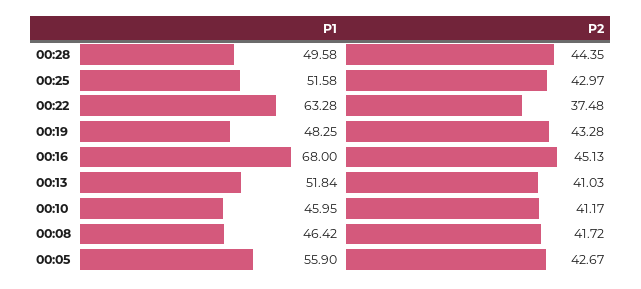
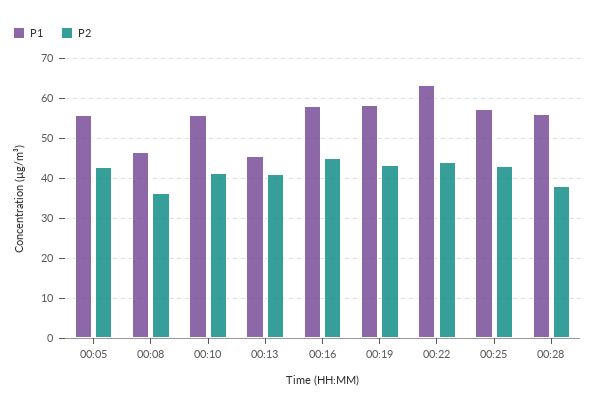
  {
    "P1": {
-     "00:28": 49.58,
+     "00:28": 56,
-     "00:25": 51.58,
+     "00:25": 58,
      "00:22": 63.28,
-     "00:19": 48.25,
+     "00:19": 58,
-     "00:16": 68,
+     "00:16": 58,
-     "00:13": 51.84,
+     "00:13": 46,
-     "00:10": 45.95,
+     "00:10": 56,
      "00:08": 46.42,
      "00:05": 55.9
    },
    "P2": {
-     "00:28": 44.35,
+     "00:28": 38,
      "00:25": 42.97,
-     "00:22": 37.48,
+     "00:22": 44,
      "00:19": 43.28,
      "00:16": 45.13,
      "00:13": 41.03,
      "00:10": 41.17,
-     "00:08": 41.72,
+     "00:08": 36,
      "00:05": 42.67
    }
  }

